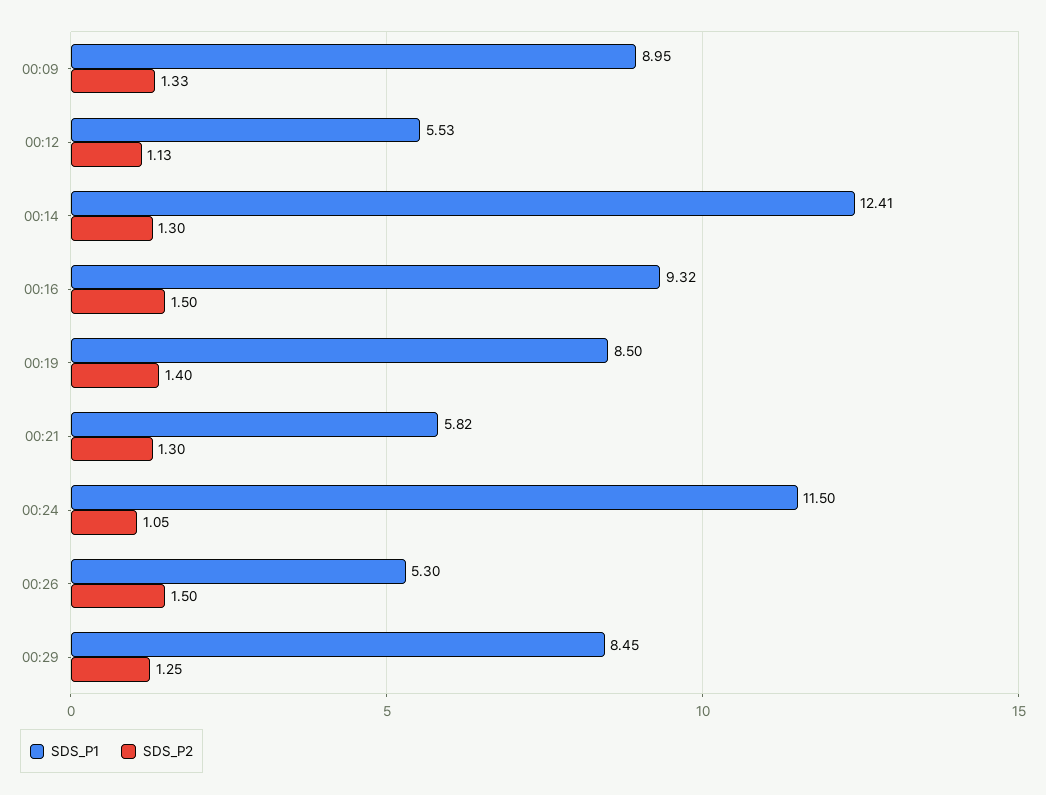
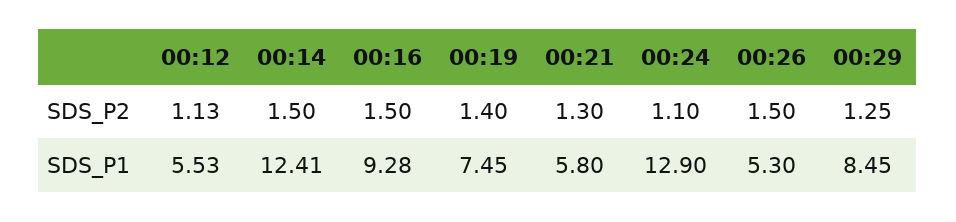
  {
    "SDS_P1": {
-     "00:09": 8.95,
      "00:12": 5.53,
      "00:14": 12.41,
-     "00:16": 9.32,
+     "00:16": 9.28,
-     "00:19": 8.5,
+     "00:19": 7.45,
-     "00:21": 5.82,
+     "00:21": 5.8,
-     "00:24": 11.5,
+     "00:24": 12.9,
      "00:26": 5.3,
      "00:29": 8.45
    },
    "SDS_P2": {
-     "00:09": 1.33,
      "00:12": 1.13,
-     "00:14": 1.3,
+     "00:14": 1.5,
      "00:16": 1.5,
      "00:19": 1.4,
      "00:21": 1.3,
-     "00:24": 1.05,
+     "00:24": 1.1,
      "00:26": 1.5,
      "00:29": 1.25
    }
  }

